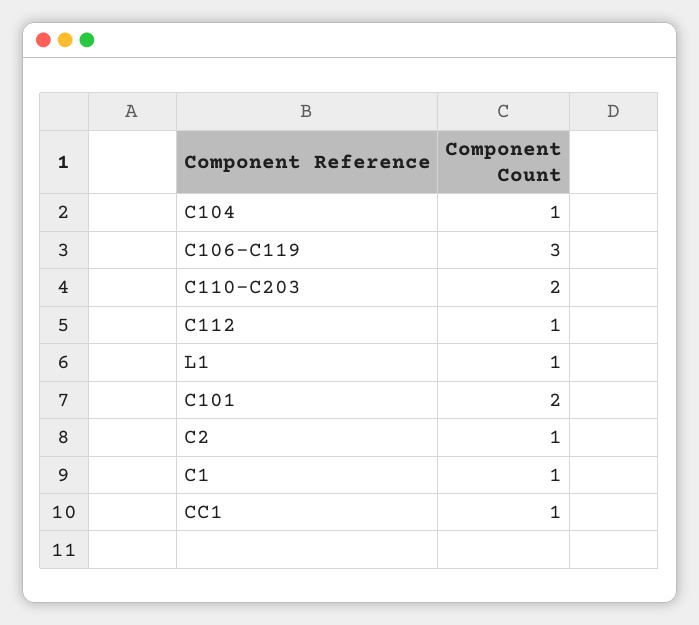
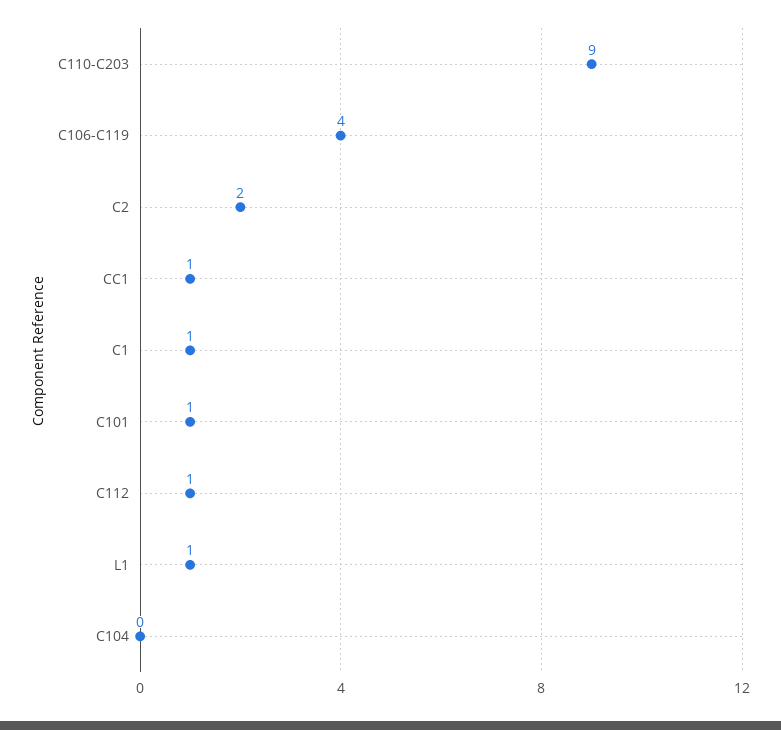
  {
-   "C104": 1,
+   "C104": 0,
-   "C106-C119": 3,
+   "C106-C119": 4,
-   "C110-C203": 2,
+   "C110-C203": 9,
    "C112": 1,
    "L1": 1,
-   "C101": 2,
+   "C101": 1,
-   "C2": 1,
+   "C2": 2,
    "C1": 1,
    "CC1": 1
  }

